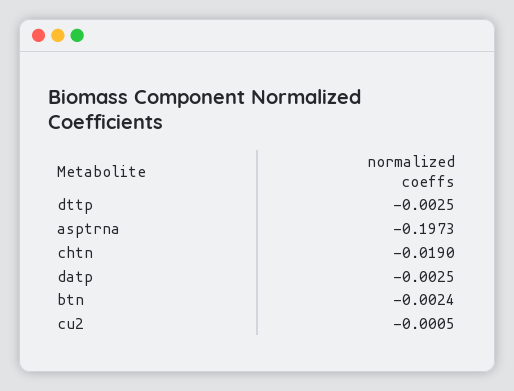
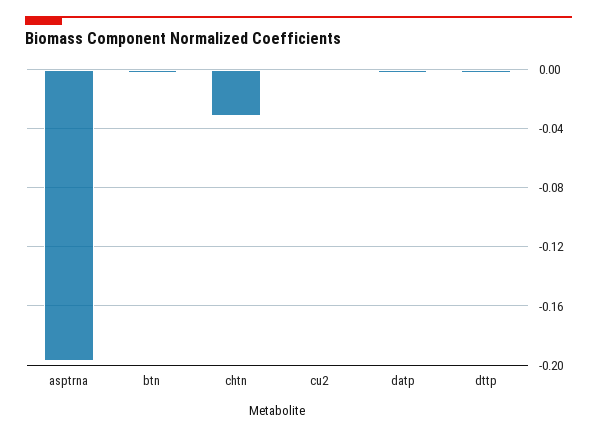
  {
    "dttp": -0.0025,
    "asptrna": -0.1973,
-   "chtn": -0.019,
+   "chtn": -0.03,
    "datp": -0.0025,
    "btn": -0.0024,
    "cu2": -0.0005
  }

